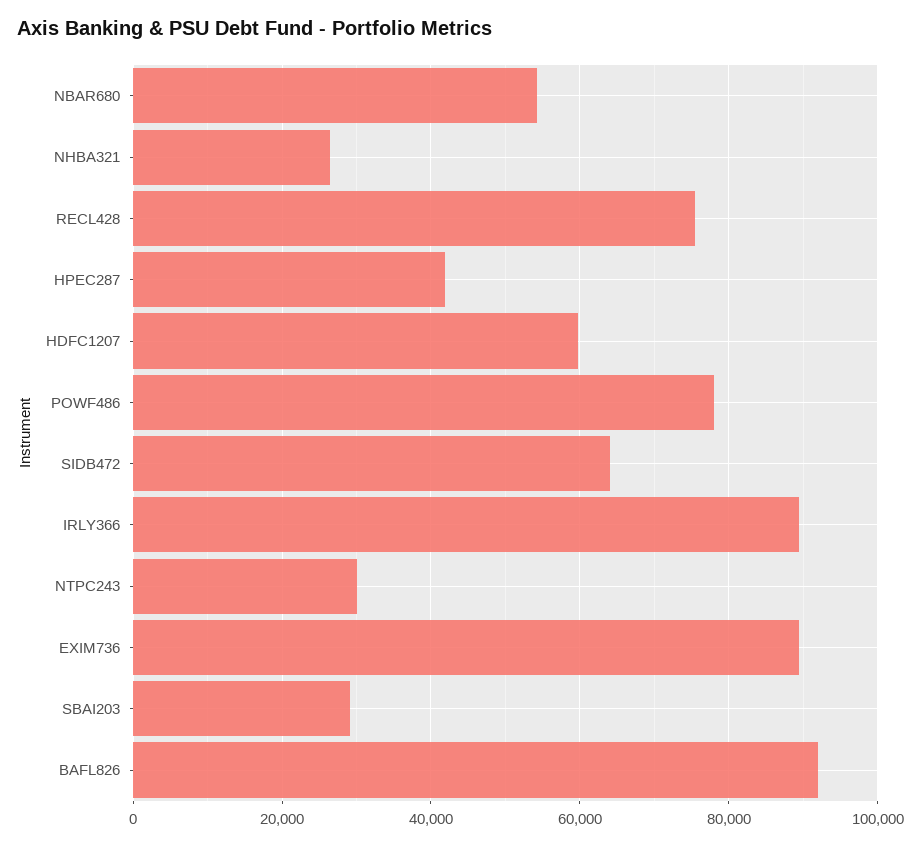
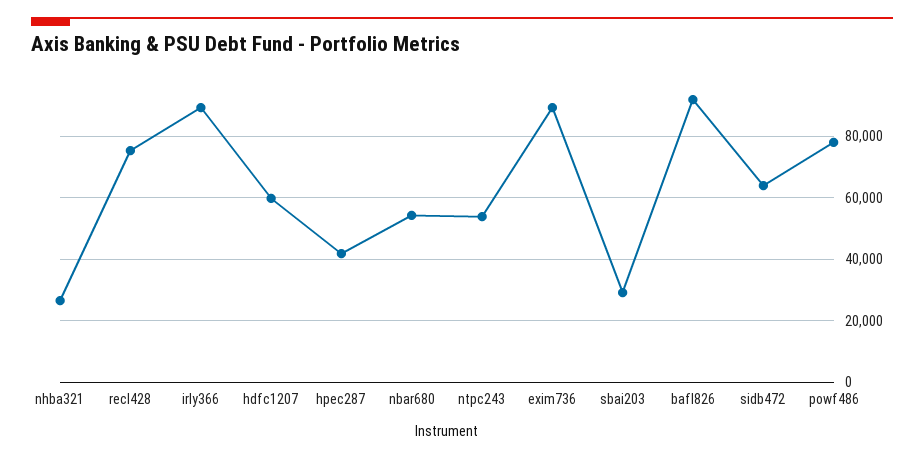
  {
    "NBAR680": 54000,
    "NHBA321": 26000,
    "RECL428": 76000,
    "HPEC287": 42000,
    "HDFC1207": 60000,
    "POWF486": 78000,
    "SIDB472": 64000,
    "IRLY366": 90000,
-   "NTPC243": 30000,
+   "NTPC243": 54000,
    "EXIM736": 90000,
    "SBAI203": 30000,
    "BAFL826": 92000
  }

